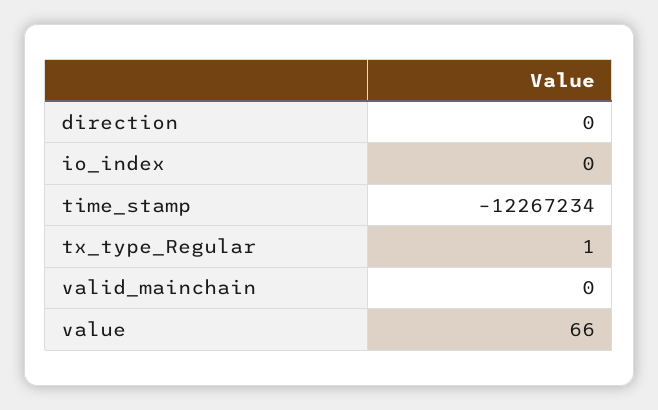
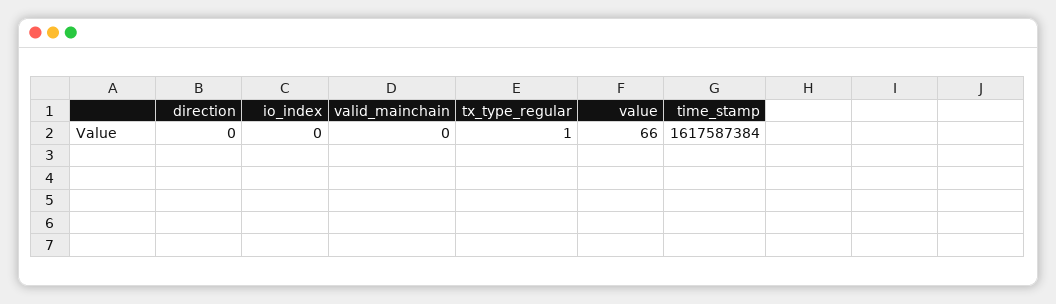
  {
    "direction": 0,
    "io_index": 0,
-   "time_stamp": -12267234,
+   "time_stamp": 1617587384,
    "tx_type_Regular": 1,
    "valid_mainchain": 0,
    "value": 66
  }

